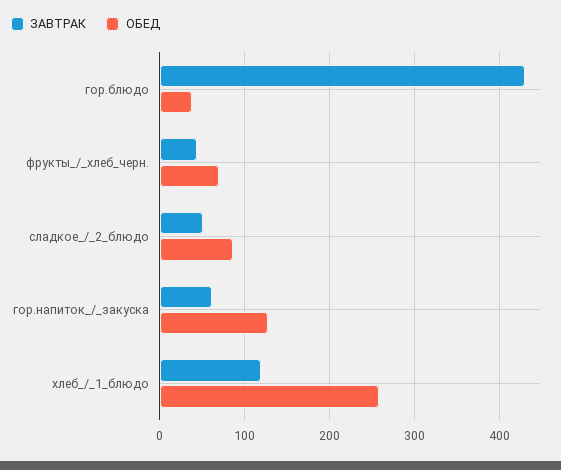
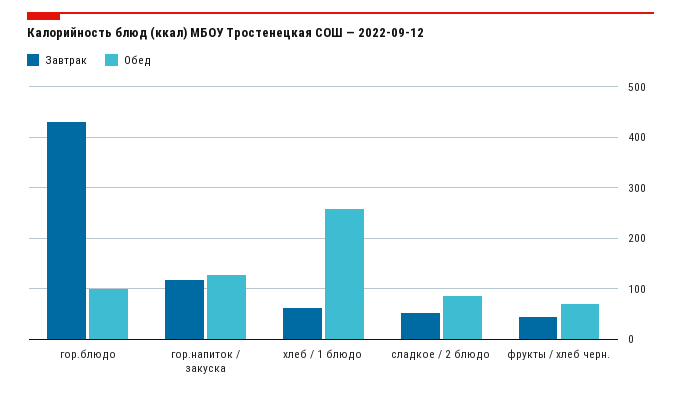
  {
    "ЗАВТРАК": {
      "гор.блюдо": 430,
      "фрукты_/_хлеб_черн.": 40,
      "сладкое_/_2_блюдо": 50,
-     "гор.напиток_/_закуска": 60,
+     "гор.напиток_/_закуска": 120,
-     "хлеб_/_1_блюдо": 120
+     "хлеб_/_1_блюдо": 60
    },
    "ОБЕД": {
-     "гор.блюдо": 40,
+     "гор.блюдо": 100,
      "фрукты_/_хлеб_черн.": 70,
      "сладкое_/_2_блюдо": 90,
      "гор.напиток_/_закуска": 130,
      "хлеб_/_1_блюдо": 260
    }
  }

